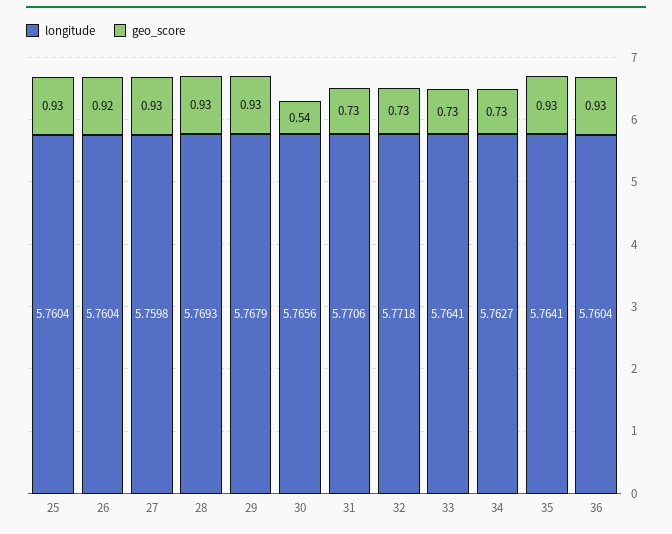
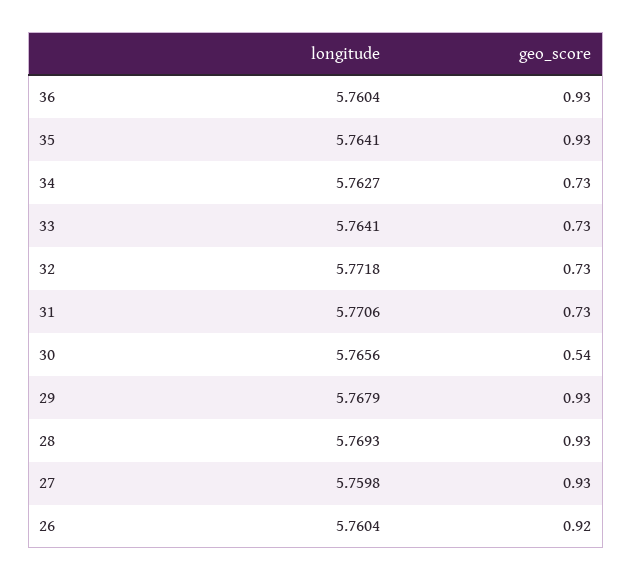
  {
    "longitude": {
-     "25": 5.7604,
      "26": 5.7604,
      "27": 5.7598,
      "28": 5.7693,
      "29": 5.7679,
      "30": 5.7656,
      "31": 5.7706,
      "32": 5.7718,
      "33": 5.7641,
      "34": 5.7627,
      "35": 5.7641,
      "36": 5.7604
    },
    "geo_score": {
-     "25": 0.93,
      "26": 0.92,
      "27": 0.93,
      "28": 0.93,
      "29": 0.93,
      "30": 0.54,
      "31": 0.73,
      "32": 0.73,
      "33": 0.73,
      "34": 0.73,
      "35": 0.93,
      "36": 0.93
    }
  }

